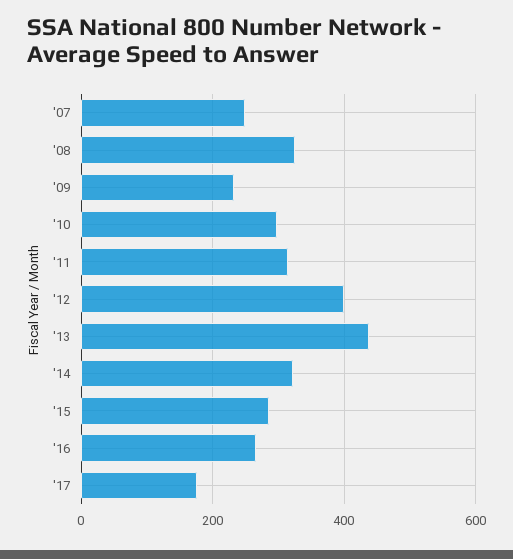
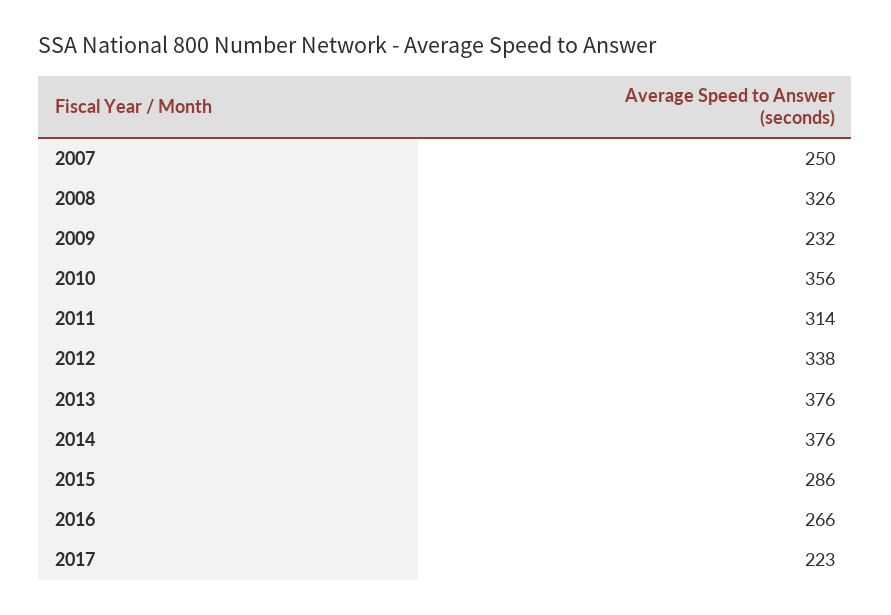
  {
    "'07": 250,
    "'08": 326,
    "'09": 232,
-   "'10": 300,
+   "'10": 356,
    "'11": 314,
-   "'12": 400,
+   "'12": 338,
-   "'13": 440,
+   "'13": 376,
-   "'14": 320,
+   "'14": 376,
    "'15": 286,
    "'16": 266,
-   "'17": 180
+   "'17": 223
  }

